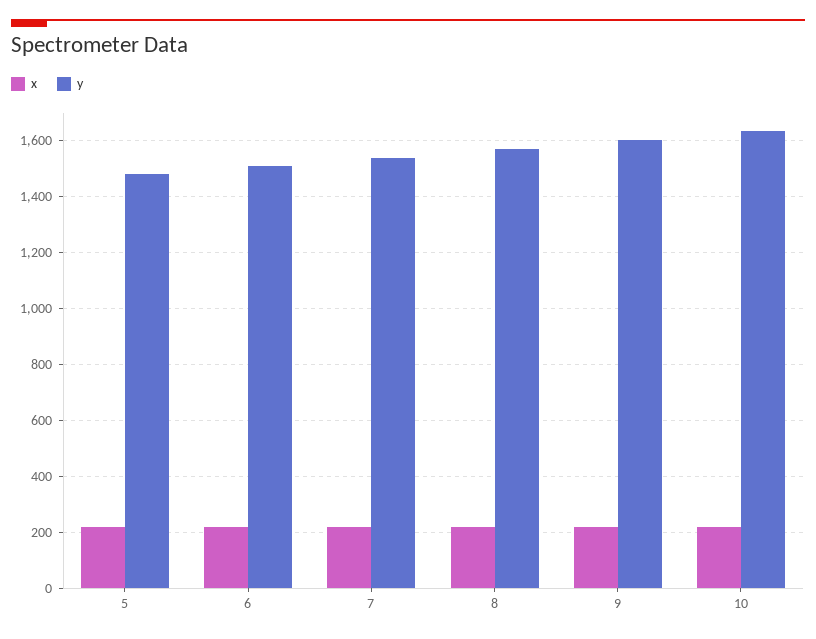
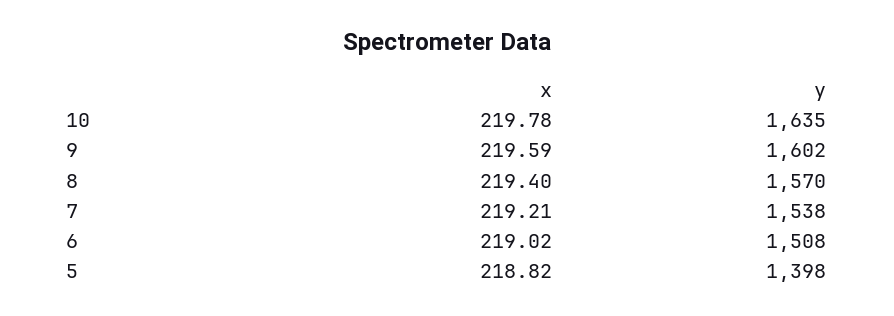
  {
    "x": {
      "5": 218.82,
      "6": 219.02,
      "7": 219.21,
      "8": 219.4,
      "9": 219.59,
      "10": 219.78
    },
    "y": {
-     "5": 1475,
+     "5": 1398,
      "6": 1508,
      "7": 1538,
      "8": 1570,
      "9": 1602,
      "10": 1635
    }
  }

